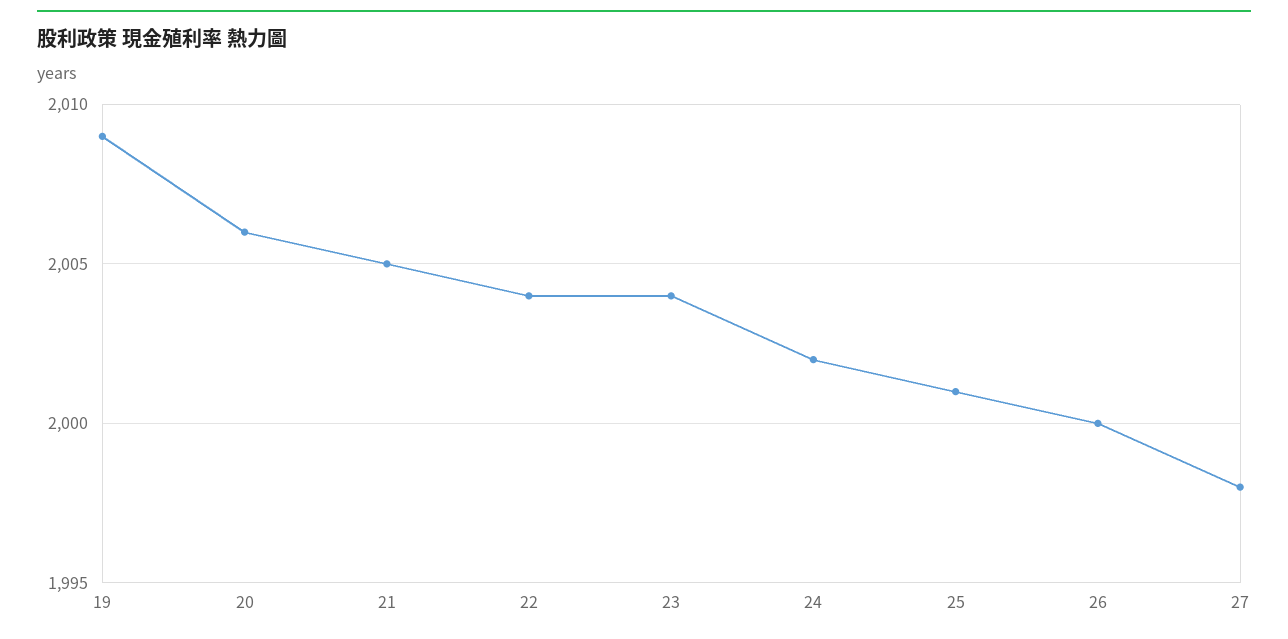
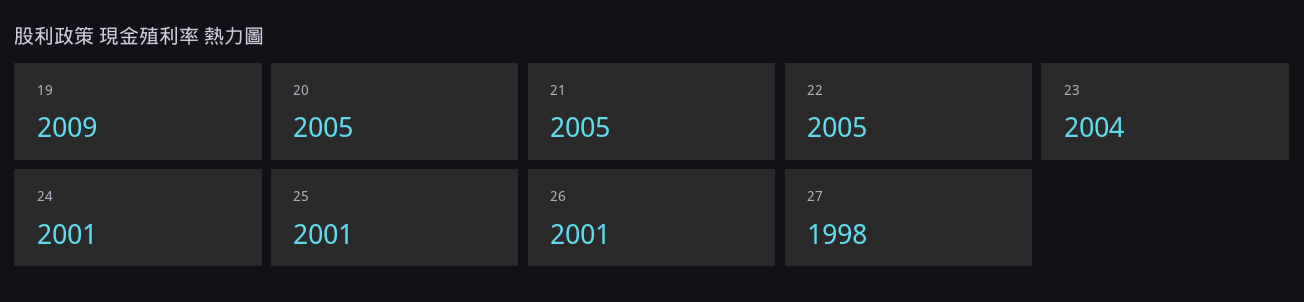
  {
    "19": 2009,
-   "20": 2006,
+   "20": 2005,
    "21": 2005,
-   "22": 2004,
+   "22": 2005,
    "23": 2004,
-   "24": 2002,
+   "24": 2001,
    "25": 2001,
-   "26": 2000,
+   "26": 2001,
    "27": 1998
  }

